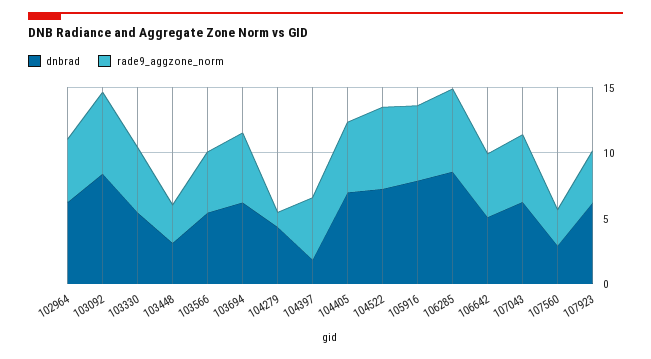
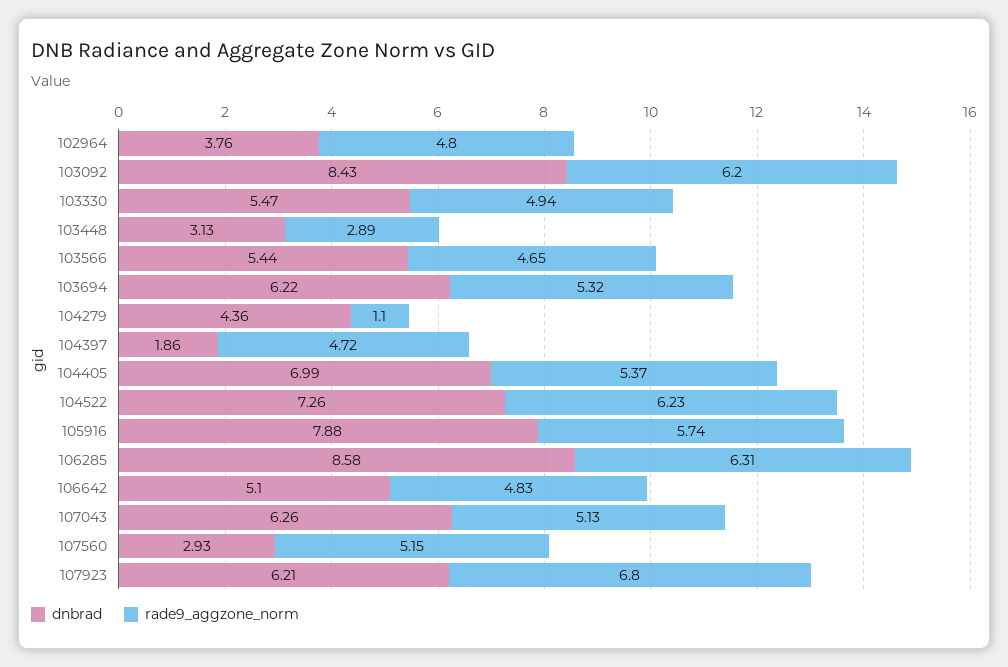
  {
    "dnbrad": {
-     "102964": 6,
+     "102964": 3.76,
      "103092": 8.43,
      "103330": 5.47,
      "103448": 3.13,
      "103566": 5.44,
      "103694": 6.22,
      "104279": 4.36,
      "104397": 1.86,
      "104405": 6.99,
      "104522": 7.26,
      "105916": 7.88,
      "106285": 8.58,
      "106642": 5.1,
      "107043": 6.26,
      "107560": 2.93,
      "107923": 6.21
    },
    "rade9_aggzone_norm": {
      "102964": 4.8,
      "103092": 6.2,
      "103330": 4.94,
      "103448": 2.89,
      "103566": 4.65,
      "103694": 5.32,
      "104279": 1.1,
      "104397": 4.72,
      "104405": 5.37,
      "104522": 6.23,
      "105916": 5.74,
      "106285": 6.31,
      "106642": 4.83,
      "107043": 5.13,
-     "107560": 3,
+     "107560": 5.15,
-     "107923": 4
+     "107923": 6.8
    }
  }

